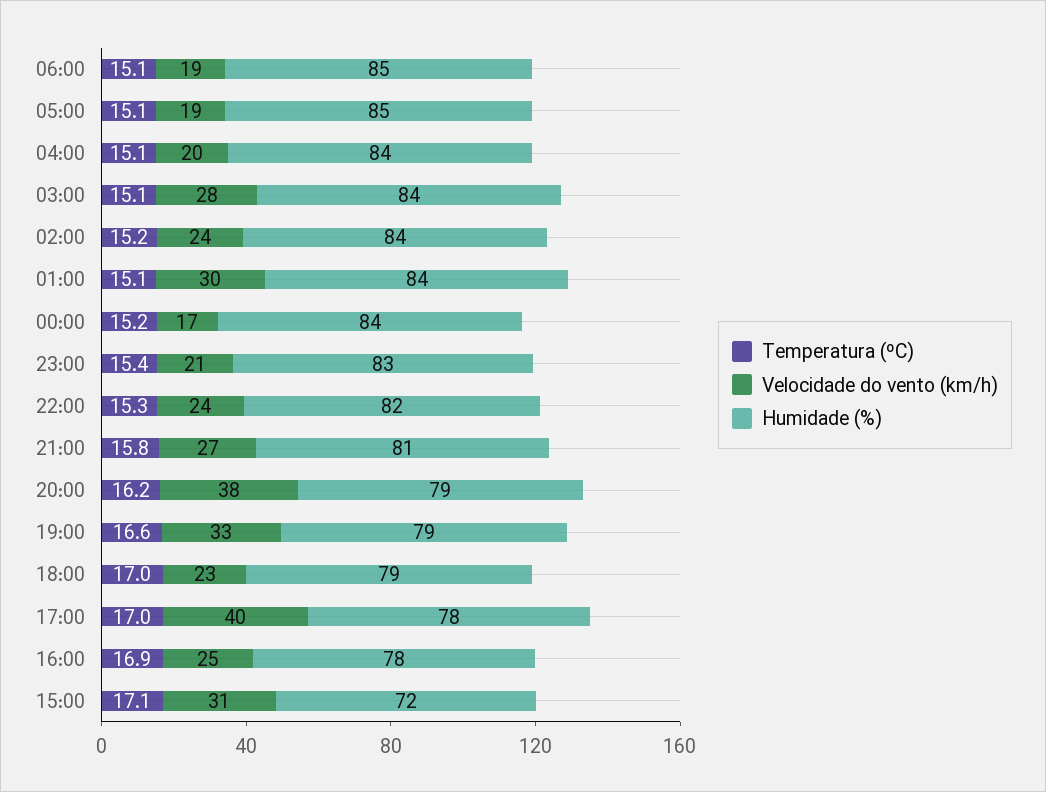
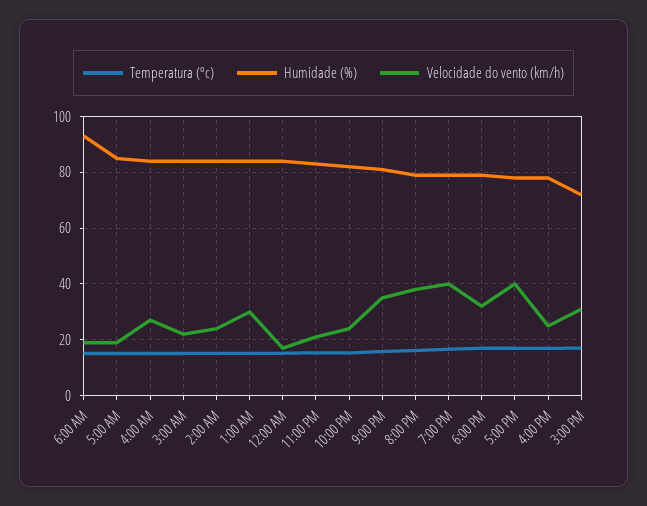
  {
    "Temperatura (ºC)": {
      "06:00": 15.1,
      "05:00": 15.1,
      "04:00": 15.1,
      "03:00": 15.1,
      "02:00": 15.2,
      "01:00": 15.1,
      "00:00": 15.2,
      "23:00": 15.4,
      "22:00": 15.3,
      "21:00": 15.8,
      "20:00": 16.2,
      "19:00": 16.6,
      "18:00": 17,
      "17:00": 17,
      "16:00": 16.9,
      "15:00": 17.1
    },
    "Velocidade do vento (km/h)": {
      "06:00": 19,
      "05:00": 19,
-     "04:00": 20,
+     "04:00": 27.5,
-     "03:00": 28,
+     "03:00": 22.5,
      "02:00": 24,
      "01:00": 30,
      "00:00": 17,
      "23:00": 21,
      "22:00": 24,
-     "21:00": 27,
+     "21:00": 35,
      "20:00": 38,
-     "19:00": 33,
+     "19:00": 40,
-     "18:00": 23,
+     "18:00": 32.5,
      "17:00": 40,
      "16:00": 25,
      "15:00": 31
    },
    "Humidade (%)": {
-     "06:00": 85,
+     "06:00": 92.5,
      "05:00": 85,
      "04:00": 84,
      "03:00": 84,
      "02:00": 84,
      "01:00": 84,
      "00:00": 84,
      "23:00": 83,
      "22:00": 82,
      "21:00": 81,
      "20:00": 79,
      "19:00": 79,
      "18:00": 79,
      "17:00": 78,
      "16:00": 78,
      "15:00": 72
    }
  }

